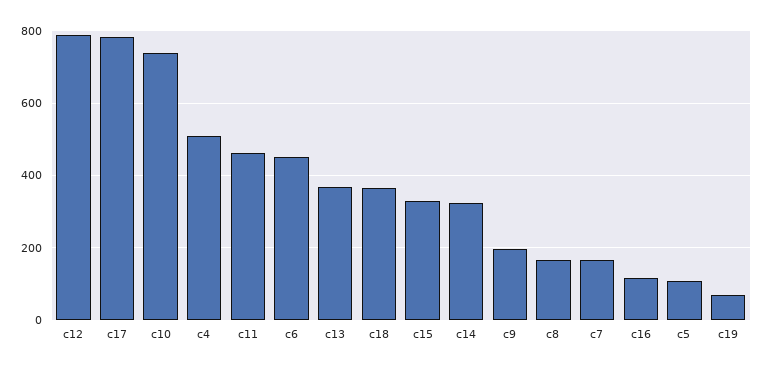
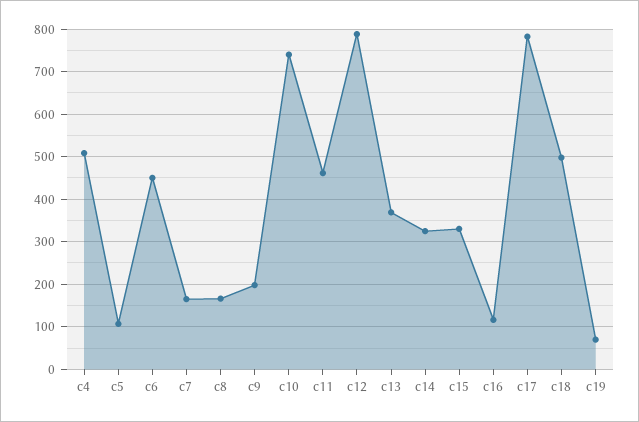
  {
    "c12": 780,
    "c17": 780,
    "c10": 740,
    "c4": 500,
    "c11": 460,
    "c6": 460,
    "c13": 360,
-   "c18": 360,
+   "c18": 500,
    "c15": 340,
    "c14": 320,
    "c9": 200,
    "c8": 160,
    "c7": 160,
    "c16": 120,
    "c5": 100,
    "c19": 80
  }

